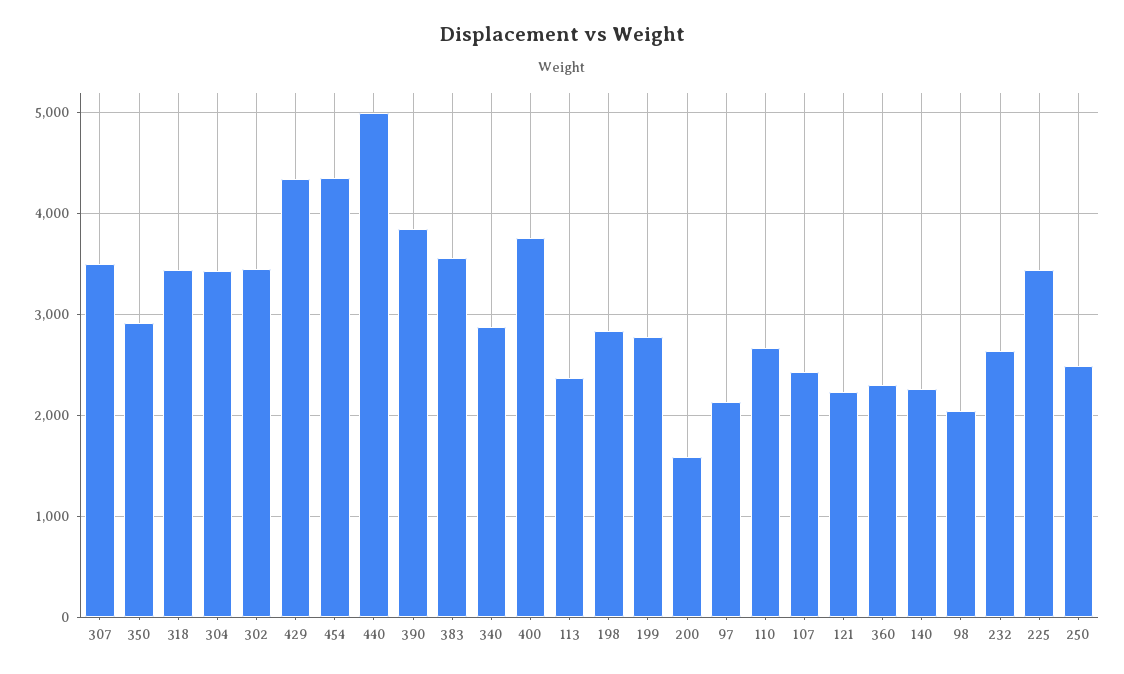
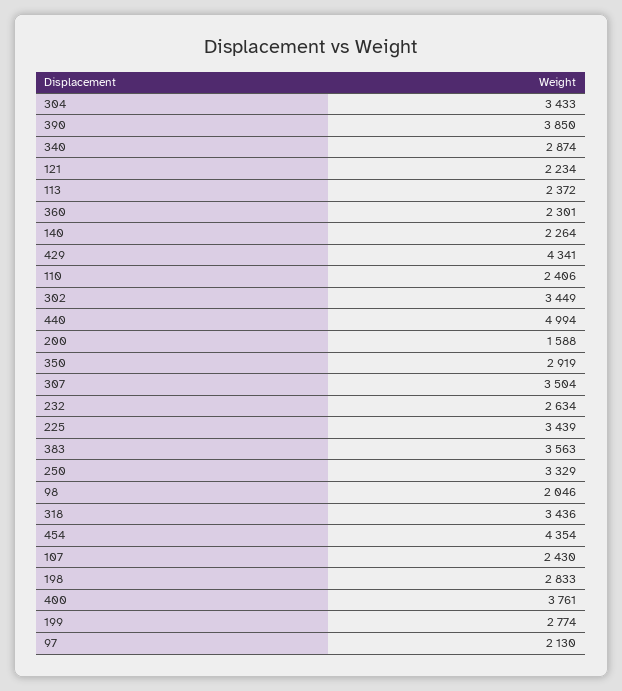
  {
    "307": 3504,
    "350": 2919,
    "318": 3436,
    "304": 3433,
    "302": 3449,
    "429": 4341,
    "454": 4354,
    "440": 4994,
    "390": 3850,
    "383": 3563,
    "340": 2874,
    "400": 3761,
    "113": 2372,
    "198": 2833,
    "199": 2774,
    "200": 1588,
    "97": 2130,
-   "110": 2700,
+   "110": 2406,
    "107": 2430,
    "121": 2234,
    "360": 2301,
    "140": 2264,
    "98": 2046,
    "232": 2634,
    "225": 3439,
-   "250": 2500
+   "250": 3329
  }

